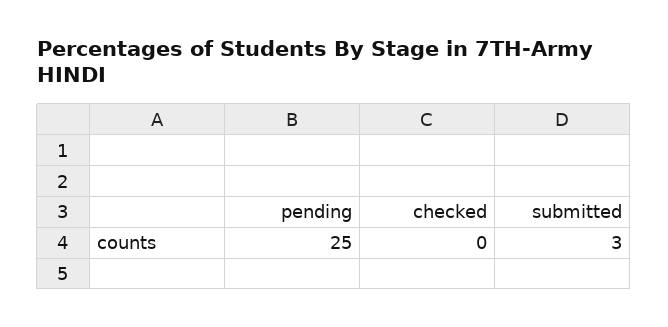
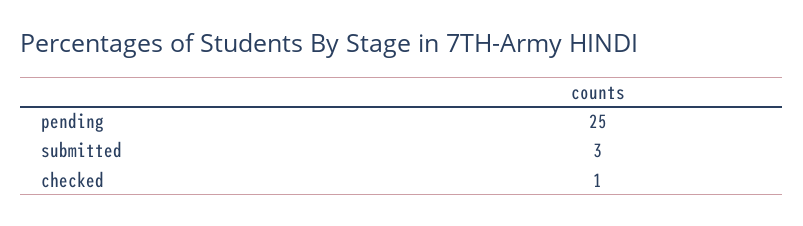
  {
    "pending": 25,
-   "checked": 0,
+   "checked": 1,
    "submitted": 3
  }

